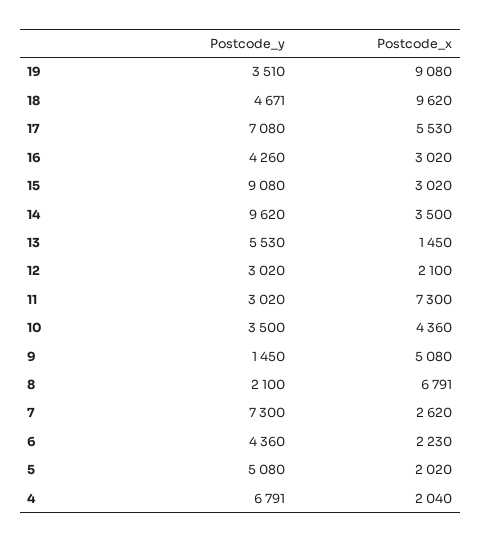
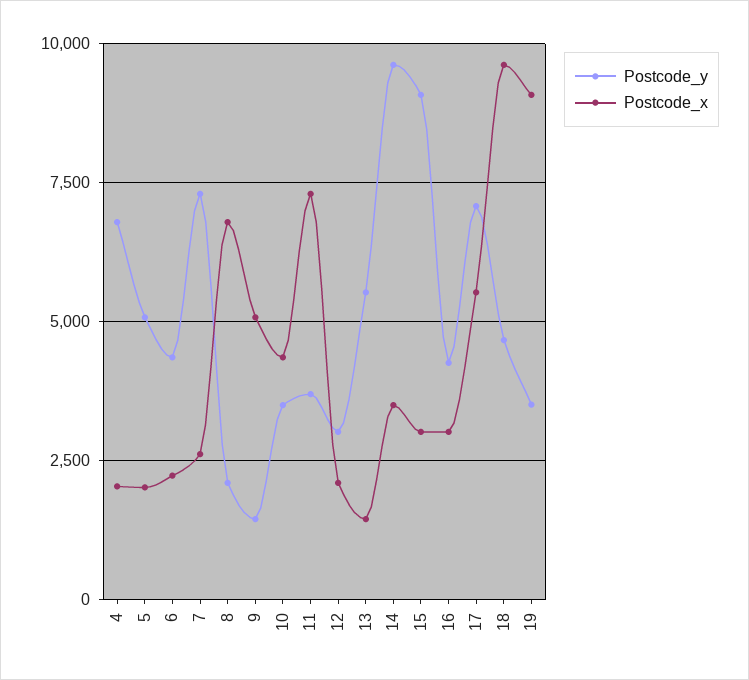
  {
    "Postcode_y": {
      "19": 3510,
      "18": 4671,
      "17": 7080,
      "16": 4260,
      "15": 9080,
      "14": 9620,
      "13": 5530,
      "12": 3020,
-     "11": 3020,
+     "11": 3750,
      "10": 3500,
      "9": 1450,
      "8": 2100,
      "7": 7300,
      "6": 4360,
      "5": 5080,
      "4": 6791
    },
    "Postcode_x": {
      "19": 9080,
      "18": 9620,
      "17": 5530,
      "16": 3020,
      "15": 3020,
      "14": 3500,
      "13": 1450,
      "12": 2100,
      "11": 7300,
      "10": 4360,
      "9": 5080,
      "8": 6791,
      "7": 2620,
      "6": 2230,
      "5": 2020,
      "4": 2040
    }
  }

